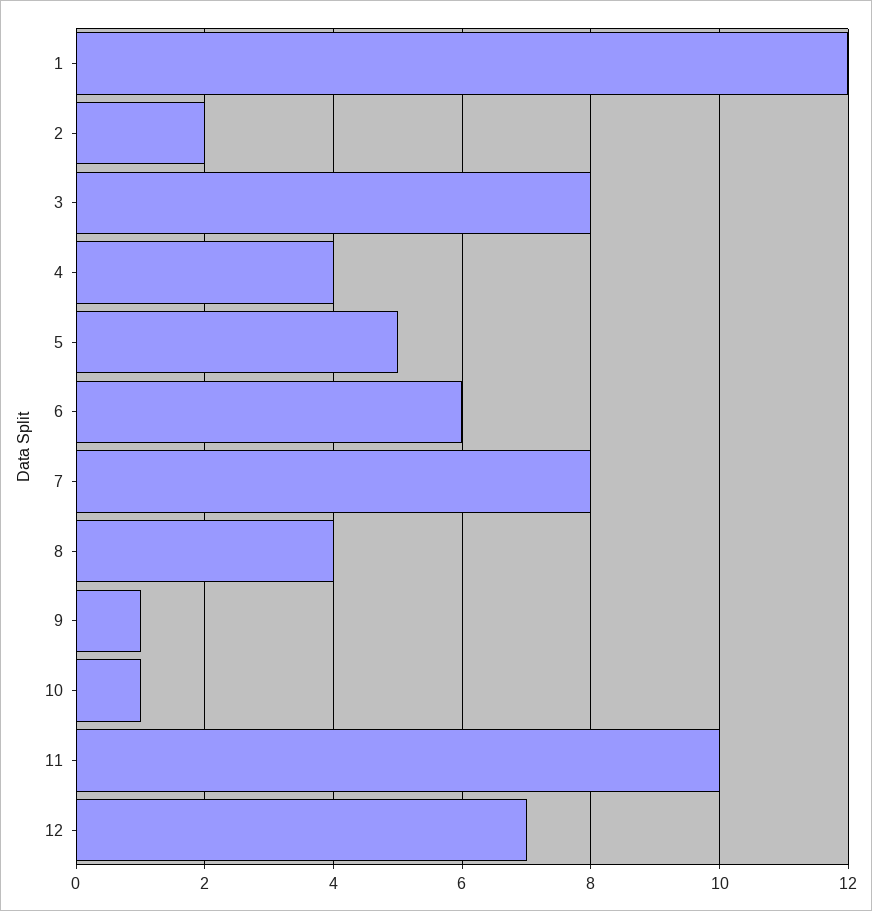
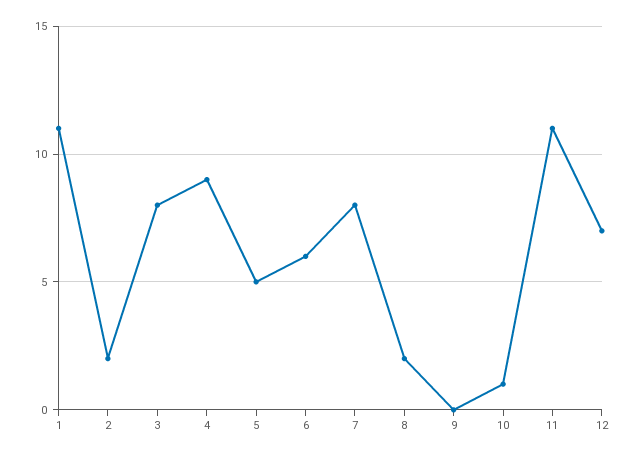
  {
-   "1": 12,
+   "1": 11,
    "2": 2,
    "3": 8,
-   "4": 4,
+   "4": 9,
    "5": 5,
    "6": 6,
    "7": 8,
-   "8": 4,
+   "8": 2,
-   "9": 1,
+   "9": 0,
    "10": 1,
-   "11": 10,
+   "11": 11,
    "12": 7
  }

